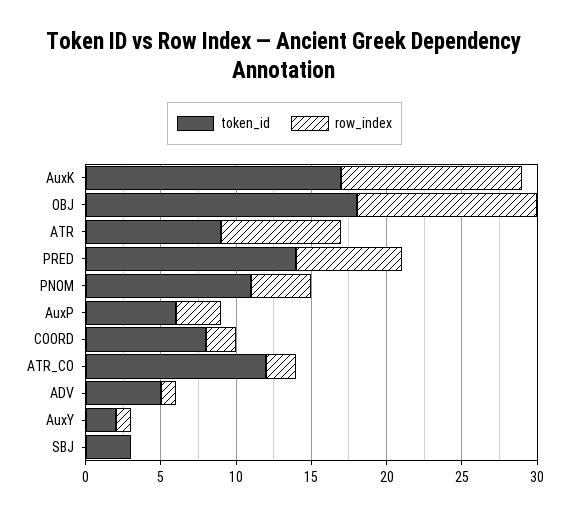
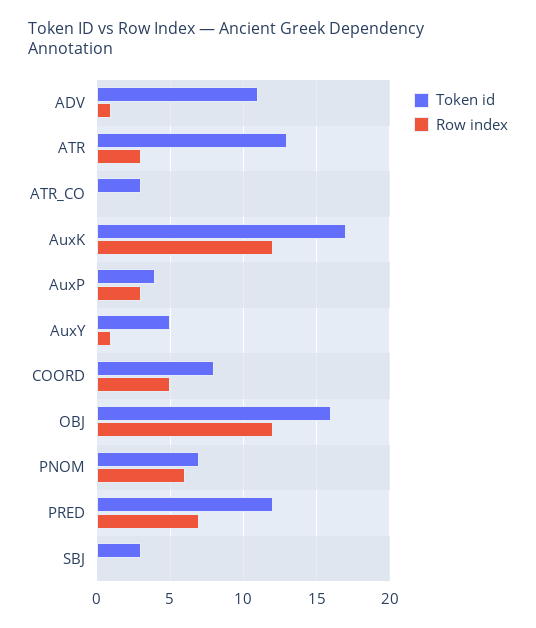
  {
    "token_id": {
      "AuxK": 17,
-     "OBJ": 18,
+     "OBJ": 16,
-     "ATR": 9,
+     "ATR": 13,
-     "PRED": 14,
+     "PRED": 12,
-     "PNOM": 11,
+     "PNOM": 7,
-     "AuxP": 6,
+     "AuxP": 4,
      "COORD": 8,
-     "ATR_CO": 12,
+     "ATR_CO": 3,
-     "ADV": 5,
+     "ADV": 11,
-     "AuxY": 2,
+     "AuxY": 5,
      "SBJ": 3
    },
    "row_index": {
      "AuxK": 12,
      "OBJ": 12,
-     "ATR": 8,
+     "ATR": 3,
      "PRED": 7,
-     "PNOM": 4,
+     "PNOM": 6,
      "AuxP": 3,
-     "COORD": 2,
+     "COORD": 5,
-     "ATR_CO": 2,
+     "ATR_CO": 0,
      "ADV": 1,
      "AuxY": 1,
      "SBJ": 0
    }
  }

